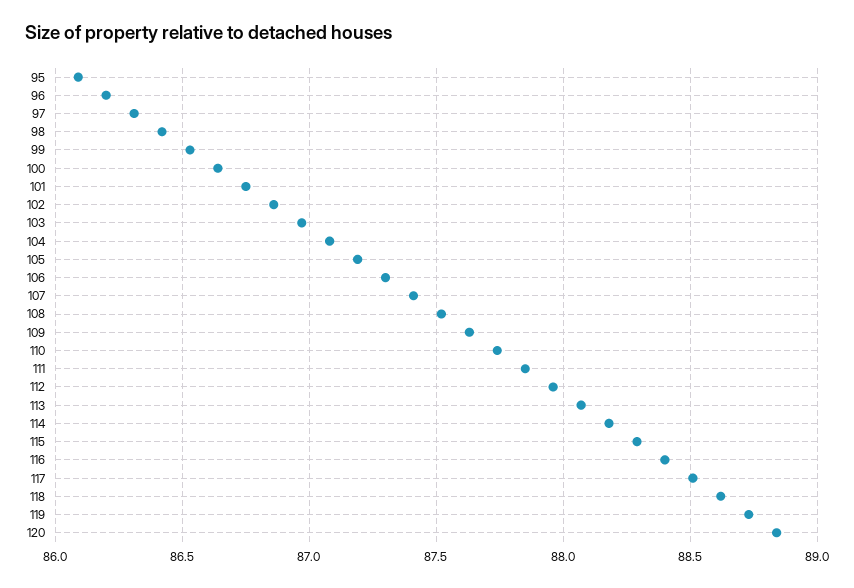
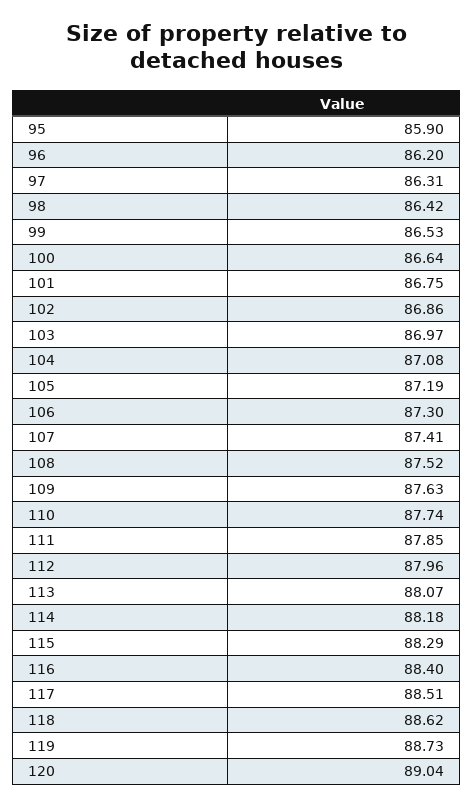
  {
-   "95": 86.1,
+   "95": 85.9,
    "96": 86.2,
    "97": 86.31,
    "98": 86.42,
    "99": 86.53,
    "100": 86.64,
    "101": 86.75,
    "102": 86.86,
    "103": 86.97,
    "104": 87.08,
    "105": 87.19,
    "106": 87.3,
    "107": 87.41,
    "108": 87.52,
    "109": 87.63,
    "110": 87.74,
    "111": 87.85,
    "112": 87.96,
    "113": 88.07,
    "114": 88.18,
    "115": 88.29,
    "116": 88.4,
    "117": 88.51,
    "118": 88.62,
    "119": 88.73,
-   "120": 88.85
+   "120": 89.04
  }

